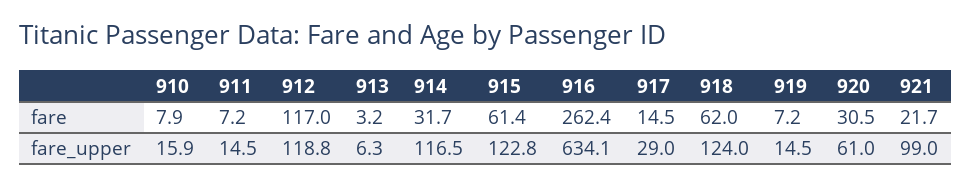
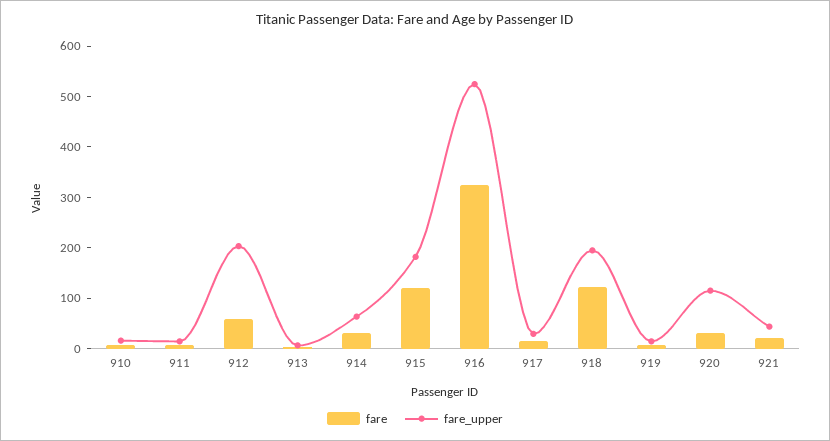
  {
    "fare": {
      "910": 7.9,
      "911": 7.2,
-     "912": 117,
+     "912": 60,
      "913": 3.2,
      "914": 31.7,
-     "915": 61.4,
+     "915": 120,
-     "916": 262.4,
+     "916": 320,
      "917": 14.5,
-     "918": 62,
+     "918": 120,
      "919": 7.2,
      "920": 30.5,
      "921": 21.7
    },
    "fare_upper": {
      "910": 15.9,
      "911": 14.5,
-     "912": 118.8,
+     "912": 200,
      "913": 6.3,
-     "914": 116.5,
+     "914": 60,
-     "915": 122.8,
+     "915": 180,
-     "916": 634.1,
+     "916": 520,
      "917": 29,
-     "918": 124,
+     "918": 200,
      "919": 14.5,
-     "920": 61,
+     "920": 120,
-     "921": 99
+     "921": 40
    }
  }

